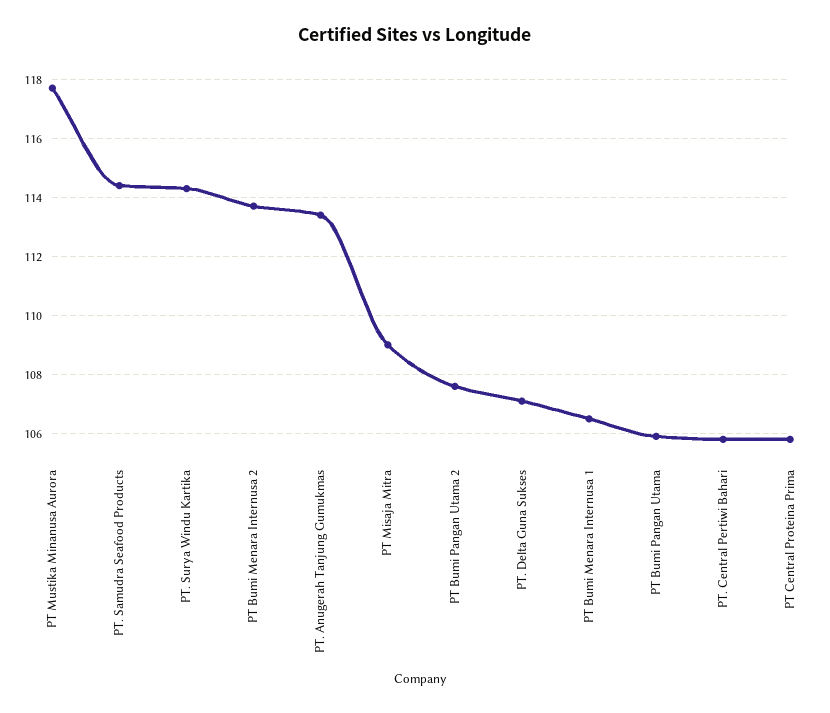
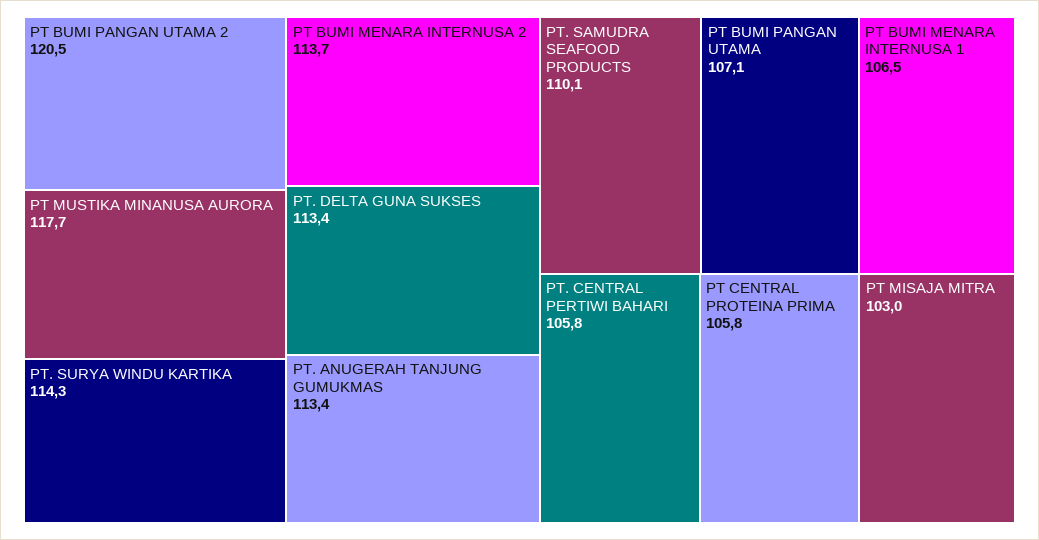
  {
    "PT Mustika Minanusa Aurora": 117.7,
-   "PT. Samudra Seafood Products": 114.5,
+   "PT. Samudra Seafood Products": 110.1,
    "PT. Surya Windu Kartika": 114.3,
    "PT Bumi Menara Internusa 2": 113.7,
    "PT. Anugerah Tanjung Gumukmas": 113.4,
-   "PT Misaja Mitra": 109,
+   "PT Misaja Mitra": 103,
-   "PT Bumi Pangan Utama 2": 107.5,
+   "PT Bumi Pangan Utama 2": 120.5,
-   "PT. Delta Guna Sukses": 107,
+   "PT. Delta Guna Sukses": 113.4,
    "PT Bumi Menara Internusa 1": 106.5,
-   "PT Bumi Pangan Utama": 106,
+   "PT Bumi Pangan Utama": 107.1,
    "PT. Central Pertiwi Bahari": 105.8,
    "PT Central Proteina Prima": 105.8
  }

